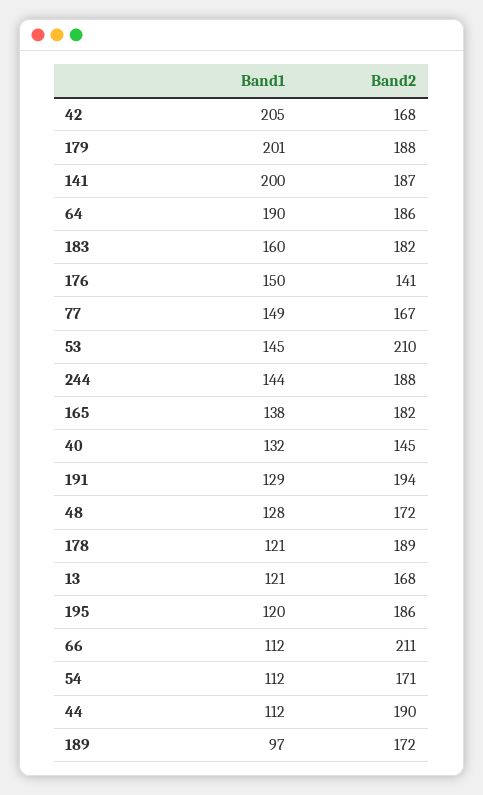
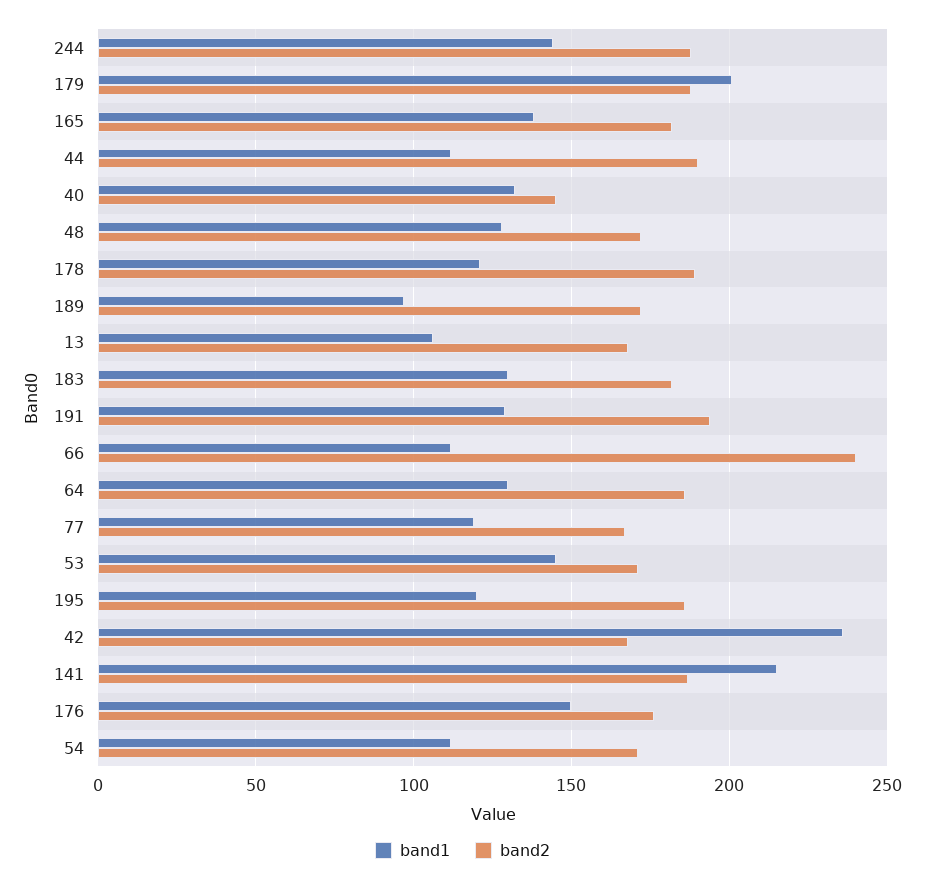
  {
    "Band1": {
-     "42": 205,
+     "42": 235,
      "179": 201,
-     "141": 200,
+     "141": 215,
-     "64": 190,
+     "64": 130,
-     "183": 160,
+     "183": 130,
      "176": 150,
-     "77": 149,
+     "77": 120,
      "53": 145,
      "244": 144,
      "165": 138,
      "40": 132,
      "191": 129,
      "48": 128,
      "178": 121,
-     "13": 121,
+     "13": 105,
      "195": 120,
      "66": 112,
      "54": 112,
      "44": 112,
      "189": 97
    },
    "Band2": {
      "42": 168,
      "179": 188,
      "141": 187,
      "64": 186,
      "183": 182,
-     "176": 141,
+     "176": 175,
      "77": 167,
-     "53": 210,
+     "53": 170,
      "244": 188,
      "165": 182,
      "40": 145,
      "191": 194,
      "48": 172,
      "178": 189,
      "13": 168,
      "195": 186,
-     "66": 211,
+     "66": 240,
      "54": 171,
      "44": 190,
      "189": 172
    }
  }

